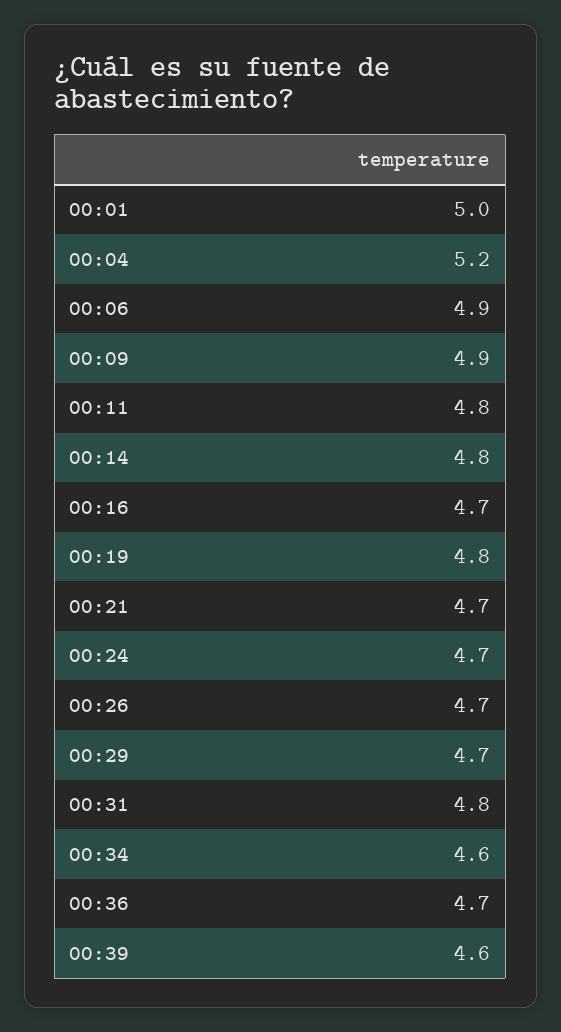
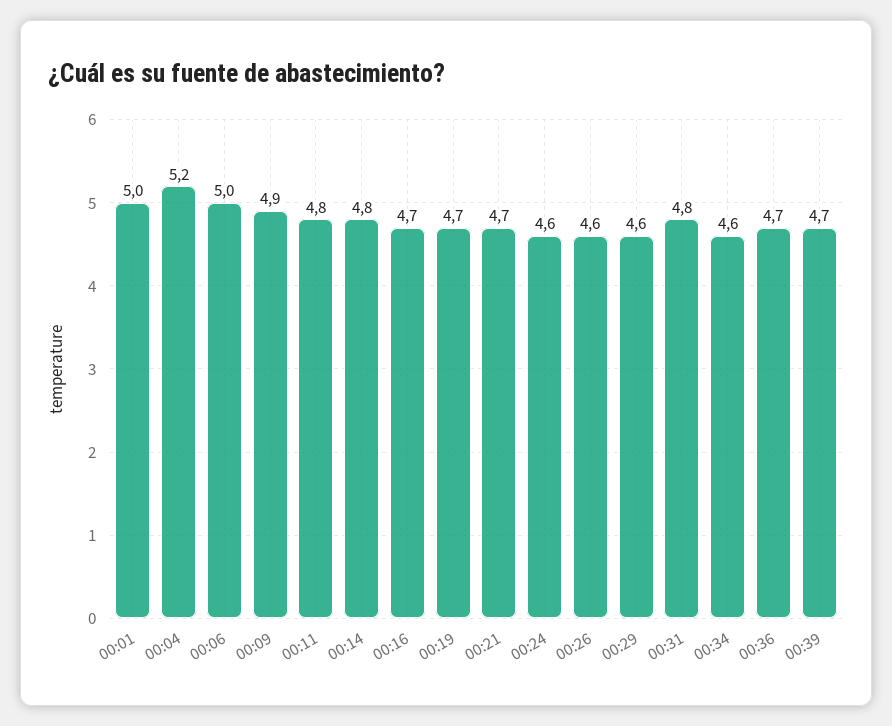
  {
    "00:01": 5,
    "00:04": 5.2,
-   "00:06": 4.9,
+   "00:06": 5,
    "00:09": 4.9,
    "00:11": 4.8,
    "00:14": 4.8,
    "00:16": 4.7,
-   "00:19": 4.8,
+   "00:19": 4.7,
    "00:21": 4.7,
-   "00:24": 4.7,
+   "00:24": 4.6,
-   "00:26": 4.7,
+   "00:26": 4.6,
-   "00:29": 4.7,
+   "00:29": 4.6,
    "00:31": 4.8,
    "00:34": 4.6,
    "00:36": 4.7,
-   "00:39": 4.6
+   "00:39": 4.7
  }

